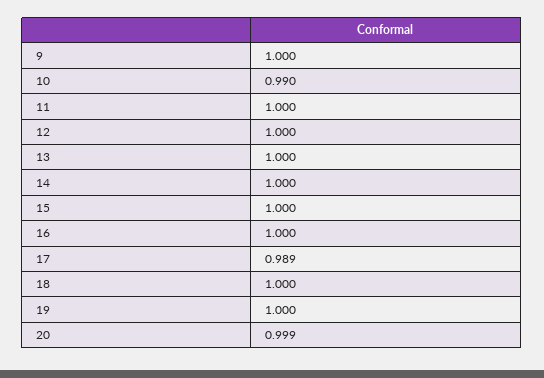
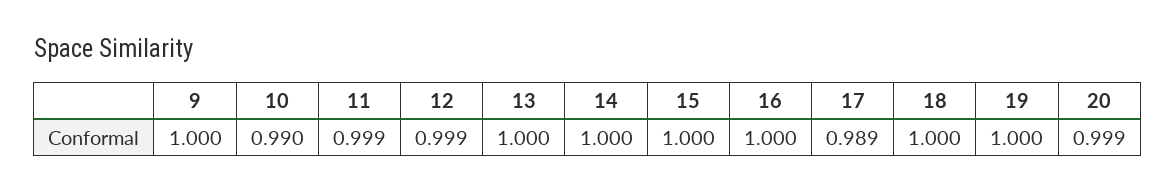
  {
    "9": 1,
    "10": 0.99,
-   "11": 1,
+   "11": 0.999,
-   "12": 1,
+   "12": 0.999,
    "13": 1,
    "14": 1,
    "15": 1,
    "16": 1,
    "17": 0.989,
    "18": 1,
    "19": 1,
    "20": 0.999
  }

